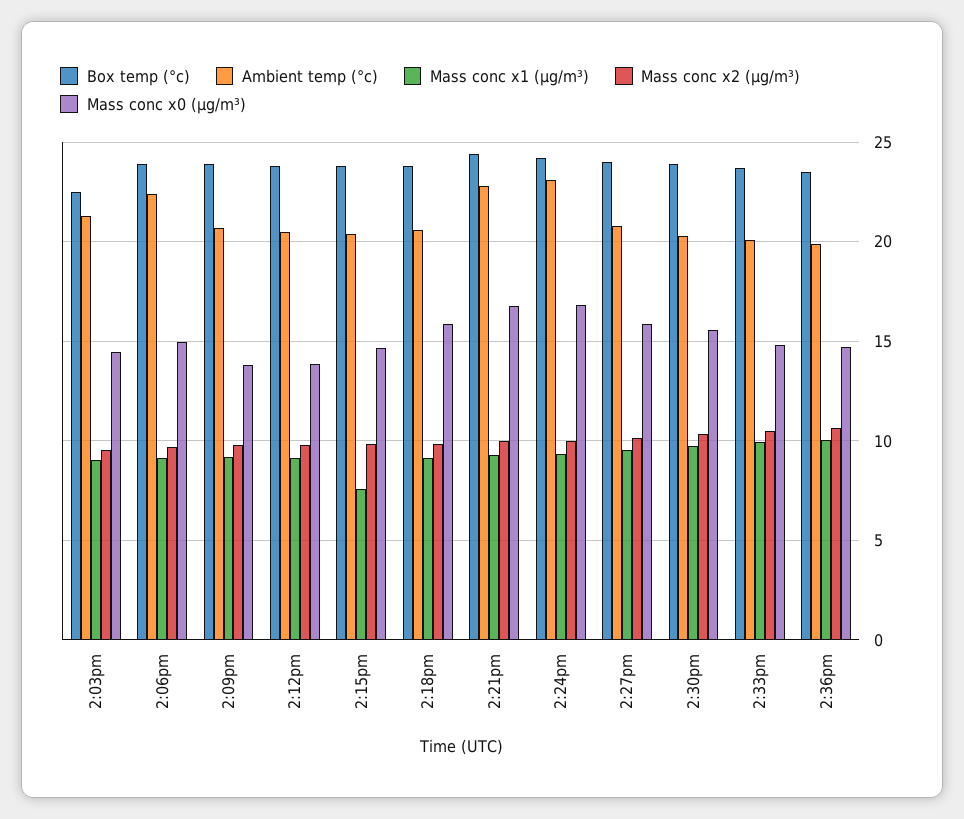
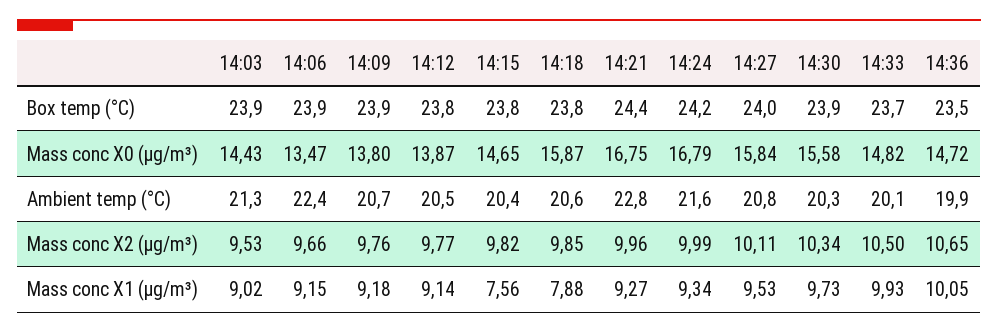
  {
    "Box temp (°c)": {
-     "2:03pm": 22.5,
+     "2:03pm": 23.9,
      "2:06pm": 23.9,
      "2:09pm": 23.9,
      "2:12pm": 23.8,
      "2:15pm": 23.8,
      "2:18pm": 23.8,
      "2:21pm": 24.4,
      "2:24pm": 24.2,
      "2:27pm": 24,
      "2:30pm": 23.9,
      "2:33pm": 23.7,
      "2:36pm": 23.5
    },
    "Ambient temp (°c)": {
      "2:03pm": 21.3,
      "2:06pm": 22.4,
      "2:09pm": 20.7,
      "2:12pm": 20.5,
      "2:15pm": 20.4,
      "2:18pm": 20.6,
      "2:21pm": 22.8,
-     "2:24pm": 23,
+     "2:24pm": 21.6,
      "2:27pm": 20.8,
      "2:30pm": 20.3,
      "2:33pm": 20.1,
      "2:36pm": 19.9
    },
    "Mass conc x1 (μg/m³)": {
      "2:03pm": 9.02,
      "2:06pm": 9.15,
      "2:09pm": 9.18,
      "2:12pm": 9.14,
      "2:15pm": 7.56,
-     "2:18pm": 9,
+     "2:18pm": 7.88,
      "2:21pm": 9.27,
      "2:24pm": 9.34,
      "2:27pm": 9.53,
      "2:30pm": 9.73,
      "2:33pm": 9.93,
      "2:36pm": 10.05
    },
    "Mass conc x2 (μg/m³)": {
      "2:03pm": 9.53,
      "2:06pm": 9.66,
      "2:09pm": 9.76,
      "2:12pm": 9.77,
      "2:15pm": 9.82,
      "2:18pm": 9.85,
      "2:21pm": 9.96,
      "2:24pm": 9.99,
      "2:27pm": 10.11,
      "2:30pm": 10.34,
      "2:33pm": 10.5,
      "2:36pm": 10.65
    },
    "Mass conc x0 (μg/m³)": {
      "2:03pm": 14.43,
-     "2:06pm": 15,
+     "2:06pm": 13.47,
      "2:09pm": 13.8,
      "2:12pm": 13.87,
      "2:15pm": 14.65,
      "2:18pm": 15.87,
      "2:21pm": 16.75,
      "2:24pm": 16.79,
      "2:27pm": 15.84,
      "2:30pm": 15.58,
      "2:33pm": 14.82,
      "2:36pm": 14.72
    }
  }

